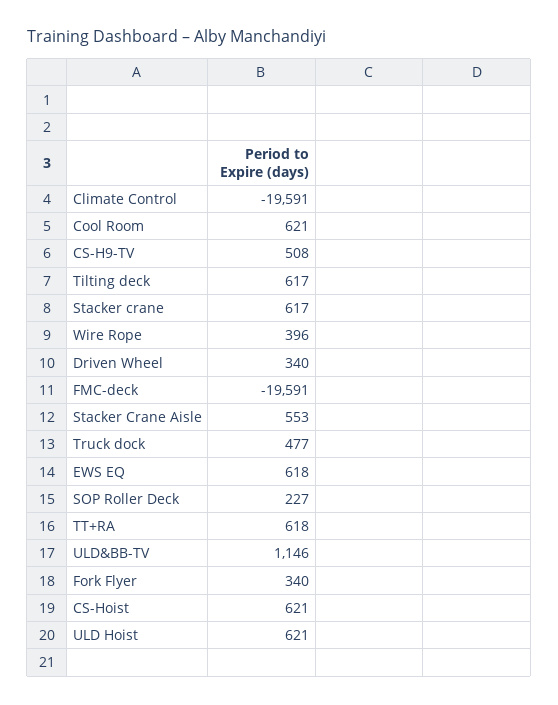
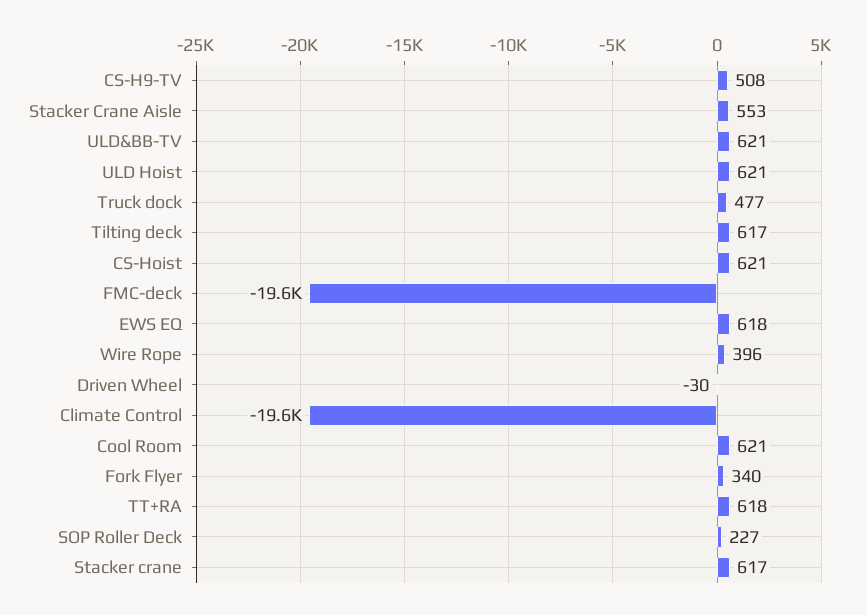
  {
    "Climate Control": -19591,
    "Cool Room": 621,
    "CS-H9-TV": 508,
    "Tilting deck": 617,
    "Stacker crane": 617,
    "Wire Rope": 396,
-   "Driven Wheel": 340,
+   "Driven Wheel": -30,
    "FMC-deck": -19591,
    "Stacker Crane Aisle": 553,
    "Truck dock": 477,
    "EWS EQ": 618,
    "SOP Roller Deck": 227,
    "TT+RA": 618,
-   "ULD&BB-TV": 1146,
+   "ULD&BB-TV": 621,
    "Fork Flyer": 340,
    "CS-Hoist": 621,
    "ULD Hoist": 621
  }

